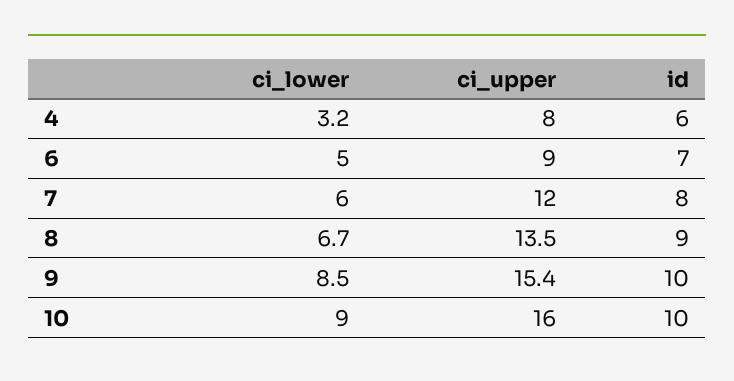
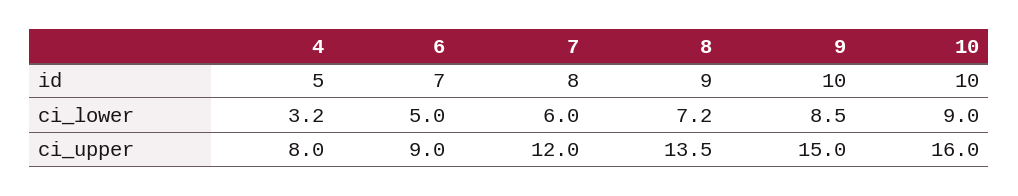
  {
    "ci_lower": {
      "4": 3.2,
      "6": 5,
      "7": 6,
-     "8": 6.7,
+     "8": 7.2,
      "9": 8.5,
      "10": 9
    },
    "ci_upper": {
      "4": 8,
      "6": 9,
      "7": 12,
      "8": 13.5,
-     "9": 15.4,
+     "9": 15,
      "10": 16
    },
    "id": {
-     "4": 6,
+     "4": 5,
      "6": 7,
      "7": 8,
      "8": 9,
      "9": 10,
      "10": 10
    }
  }

